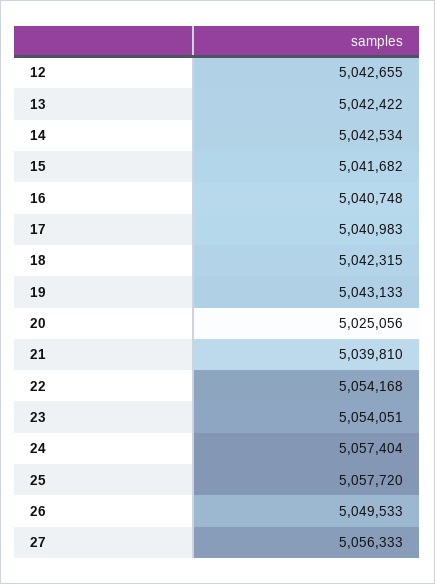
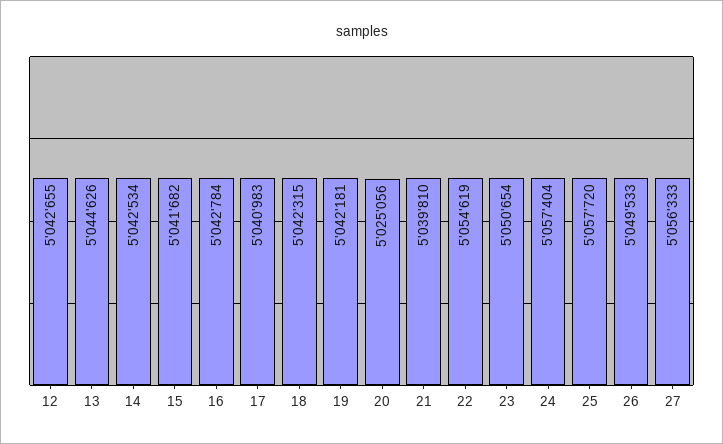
  {
    "12": 5042655,
-   "13": 5042422,
+   "13": 5044626,
    "14": 5042534,
    "15": 5041682,
-   "16": 5040748,
+   "16": 5042784,
    "17": 5040983,
    "18": 5042315,
-   "19": 5043133,
+   "19": 5042181,
    "20": 5025056,
    "21": 5039810,
-   "22": 5054168,
+   "22": 5054619,
-   "23": 5054051,
+   "23": 5050654,
    "24": 5057404,
    "25": 5057720,
    "26": 5049533,
    "27": 5056333
  }

